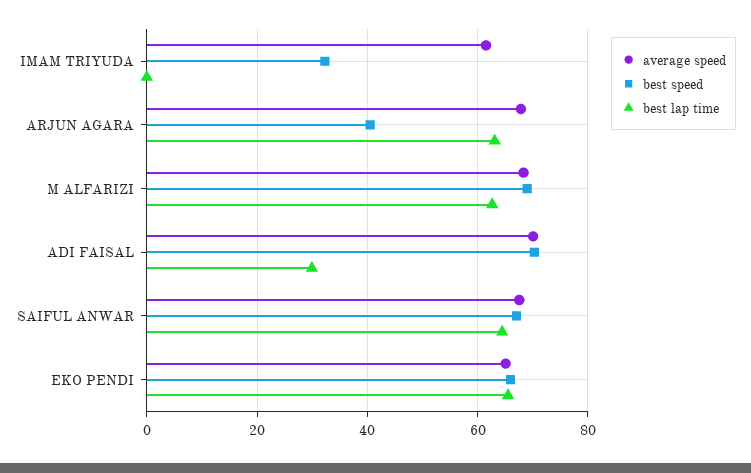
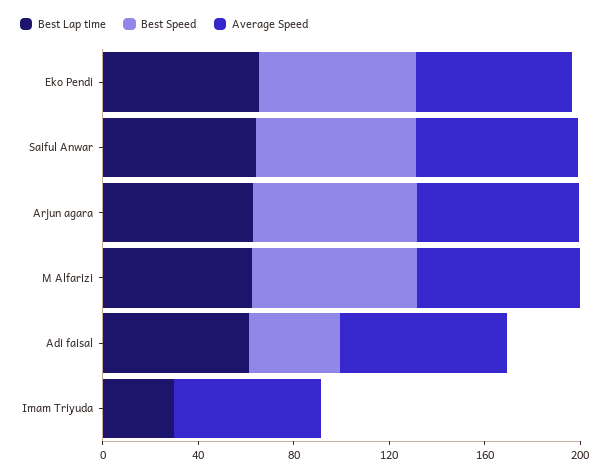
  {
    "average speed": {
      "IMAM TRIYUDA": 62,
      "ARJUN AGARA": 68,
      "M ALFARIZI": 68,
      "ADI FAISAL": 70,
      "SAIFUL ANWAR": 68,
      "EKO PENDI": 66
    },
    "best speed": {
-     "IMAM TRIYUDA": 32,
+     "IMAM TRIYUDA": 0,
-     "ARJUN AGARA": 40,
+     "ARJUN AGARA": 70,
      "M ALFARIZI": 68,
-     "ADI FAISAL": 70,
+     "ADI FAISAL": 40,
      "SAIFUL ANWAR": 68,
      "EKO PENDI": 66
    },
    "best lap time": {
-     "IMAM TRIYUDA": 0,
+     "IMAM TRIYUDA": 30,
      "ARJUN AGARA": 64,
      "M ALFARIZI": 62,
-     "ADI FAISAL": 30,
+     "ADI FAISAL": 60,
      "SAIFUL ANWAR": 64,
      "EKO PENDI": 66
    }
  }

